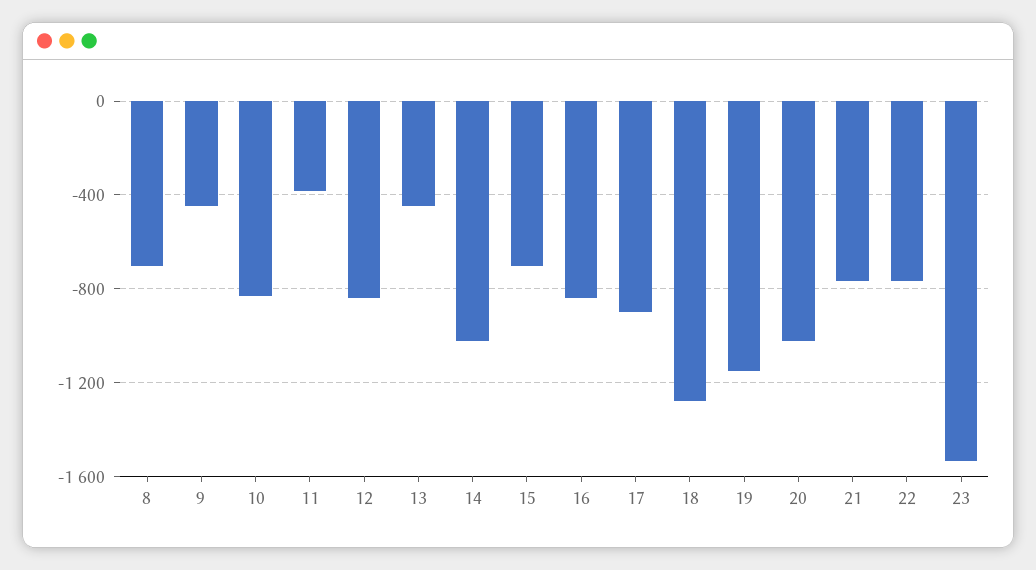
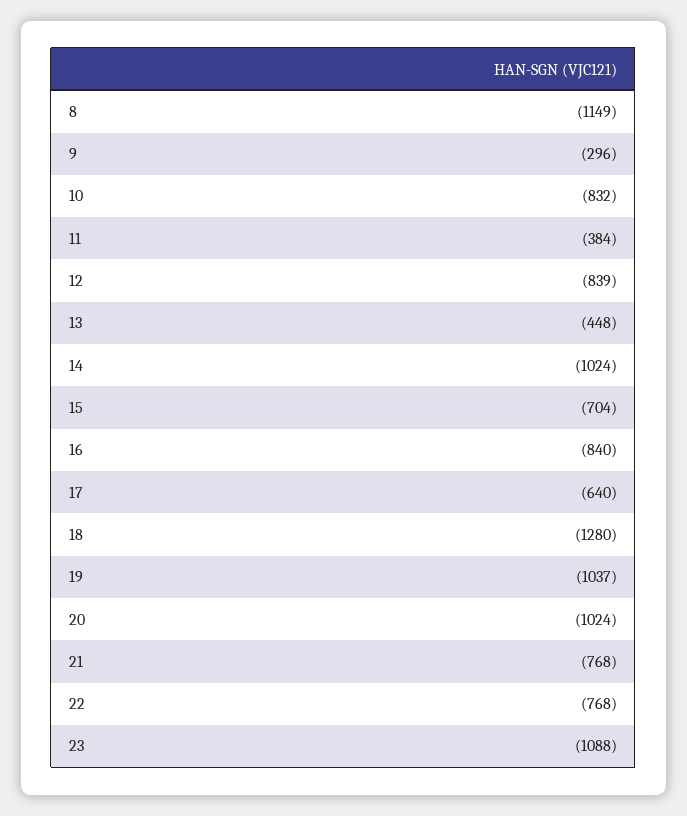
  {
-   "8": -700,
+   "8": -1149,
-   "9": -450,
+   "9": -296,
    "10": -832,
    "11": -384,
    "12": -839,
    "13": -448,
    "14": -1024,
    "15": -704,
    "16": -840,
-   "17": -900,
+   "17": -640,
    "18": -1280,
-   "19": -1150,
+   "19": -1037,
    "20": -1024,
    "21": -768,
    "22": -768,
-   "23": -1550
+   "23": -1088
  }

